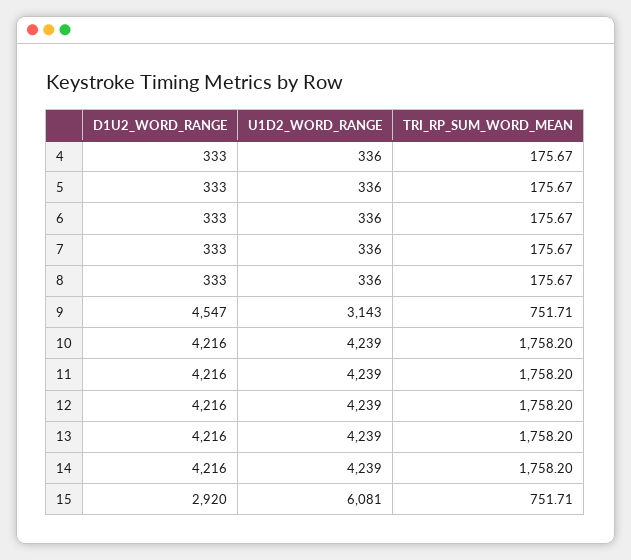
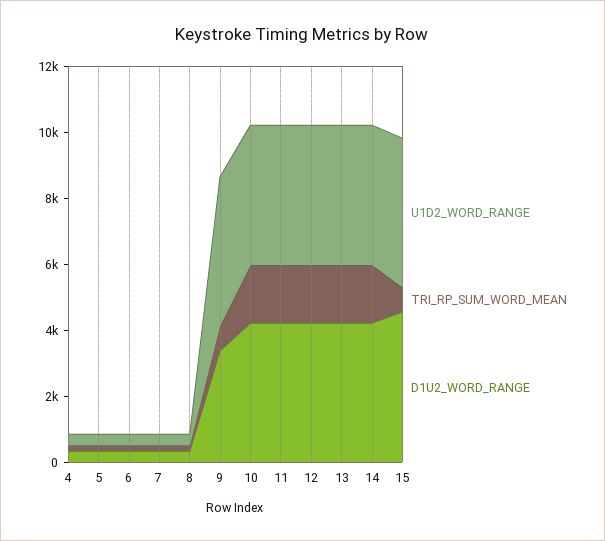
  {
    "D1U2_WORD_RANGE": {
      "4": 333,
      "5": 333,
      "6": 333,
      "7": 333,
      "8": 333,
-     "9": 4547,
+     "9": 3500,
      "10": 4216,
      "11": 4216,
      "12": 4216,
      "13": 4216,
      "14": 4216,
-     "15": 2920
+     "15": 4500
    },
    "U1D2_WORD_RANGE": {
      "4": 336,
      "5": 336,
      "6": 336,
      "7": 336,
      "8": 336,
-     "9": 3143,
+     "9": 4500,
      "10": 4239,
      "11": 4239,
      "12": 4239,
      "13": 4239,
      "14": 4239,
-     "15": 6081
+     "15": 4500
    },
    "TRI_RP_SUM_WORD_MEAN": {
      "4": 175.67,
      "5": 175.67,
      "6": 175.67,
      "7": 175.67,
      "8": 175.67,
      "9": 751.71,
      "10": 1758.2,
      "11": 1758.2,
      "12": 1758.2,
      "13": 1758.2,
      "14": 1758.2,
      "15": 751.71
    }
  }

